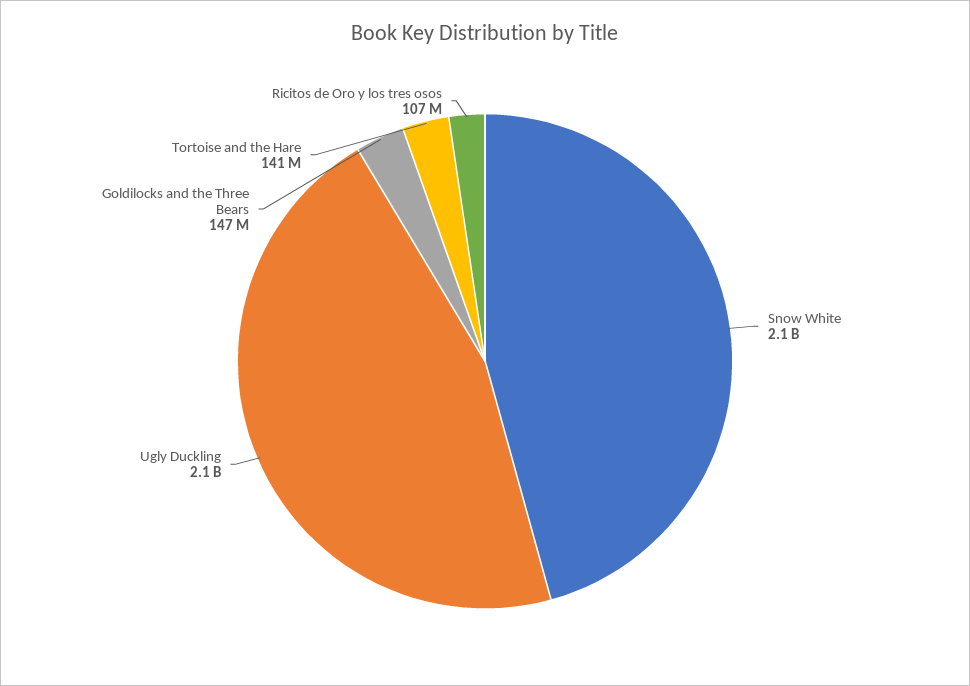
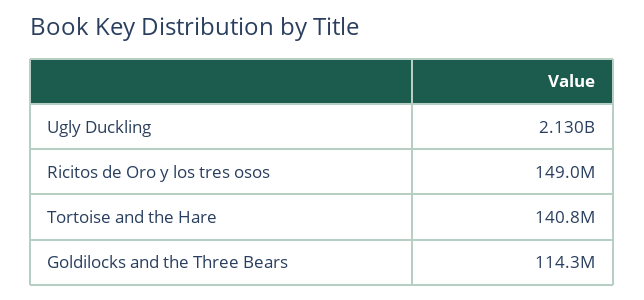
  {
-   "Snow White": 2100000000,
    "Ugly Duckling": 2130000000,
-   "Goldilocks and the Three Bears": 147000000,
+   "Goldilocks and the Three Bears": 114300000,
    "Tortoise and the Hare": 140800000,
-   "Ricitos de Oro y los tres osos": 107000000
+   "Ricitos de Oro y los tres osos": 149000000
  }

